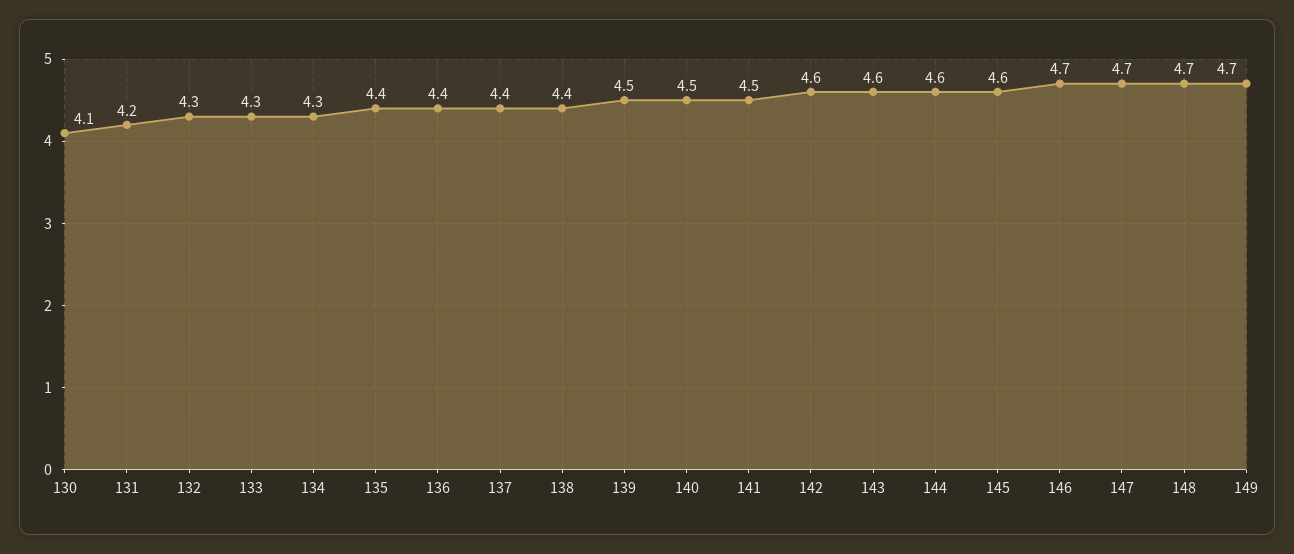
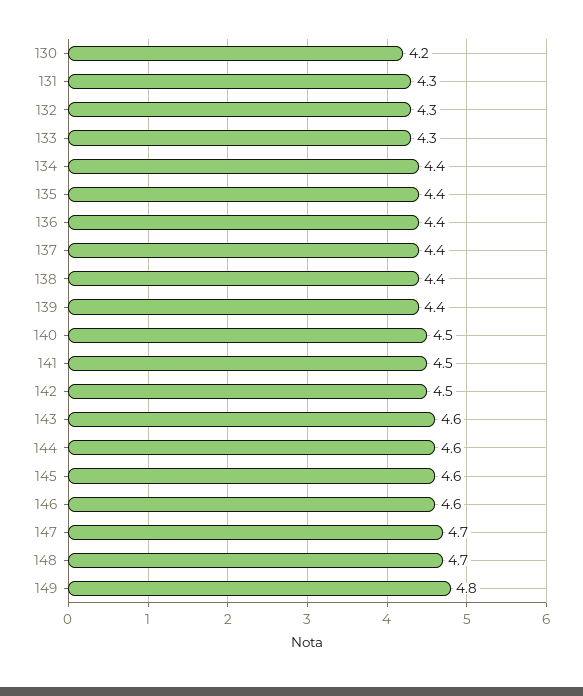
  {
-   "130": 4.1,
+   "130": 4.2,
-   "131": 4.2,
+   "131": 4.3,
    "132": 4.3,
    "133": 4.3,
-   "134": 4.3,
+   "134": 4.4,
    "135": 4.4,
    "136": 4.4,
    "137": 4.4,
    "138": 4.4,
-   "139": 4.5,
+   "139": 4.4,
    "140": 4.5,
    "141": 4.5,
-   "142": 4.6,
+   "142": 4.5,
    "143": 4.6,
    "144": 4.6,
    "145": 4.6,
-   "146": 4.7,
+   "146": 4.6,
    "147": 4.7,
    "148": 4.7,
-   "149": 4.7
+   "149": 4.8
  }

